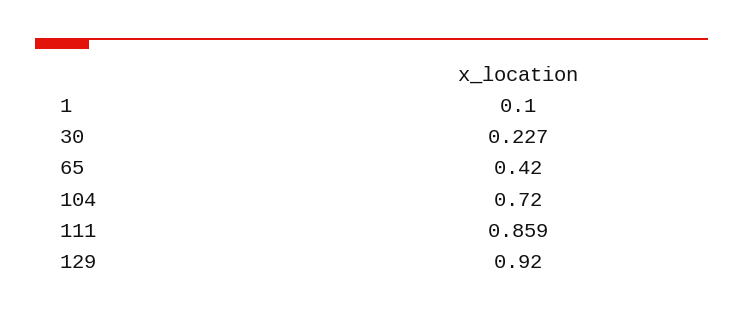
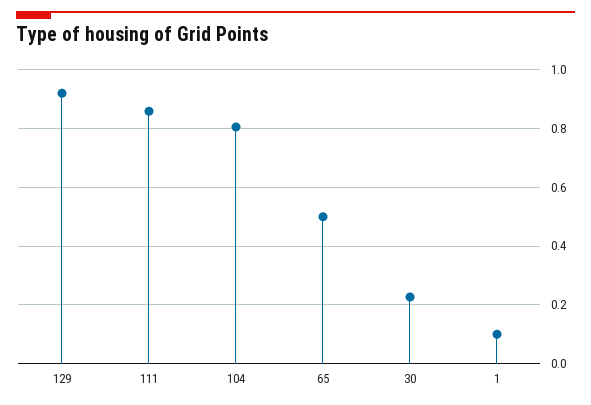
  {
    "1": 0.1,
    "30": 0.227,
-   "65": 0.42,
+   "65": 0.5,
-   "104": 0.72,
+   "104": 0.8,
    "111": 0.859,
    "129": 0.92
  }

